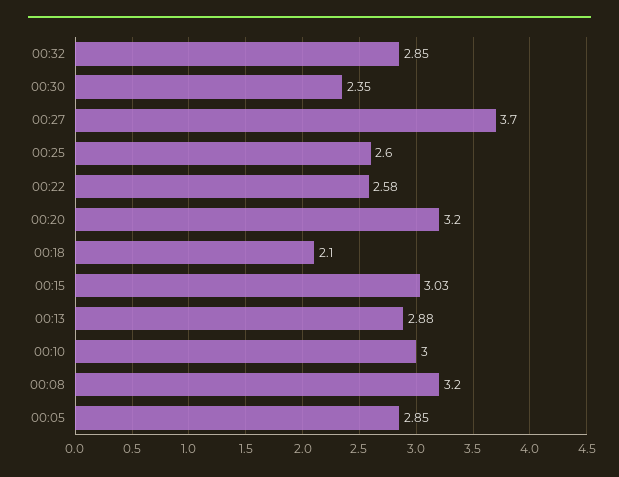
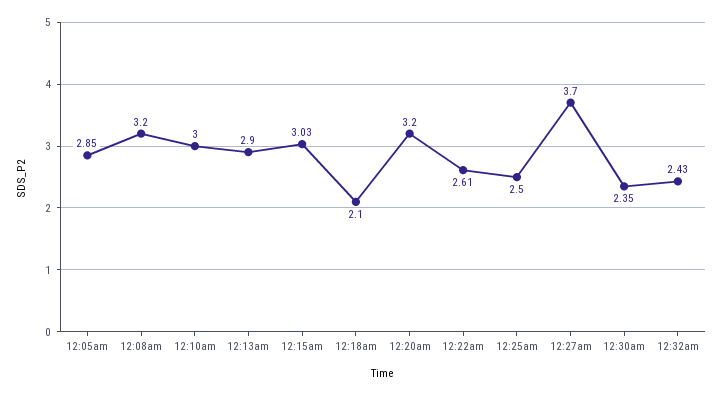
  {
-   "00:32": 2.85,
+   "00:32": 2.43,
    "00:30": 2.35,
    "00:27": 3.7,
-   "00:25": 2.6,
+   "00:25": 2.5,
-   "00:22": 2.58,
+   "00:22": 2.61,
    "00:20": 3.2,
    "00:18": 2.1,
    "00:15": 3.03,
-   "00:13": 2.88,
+   "00:13": 2.9,
    "00:10": 3,
    "00:08": 3.2,
    "00:05": 2.85
  }

